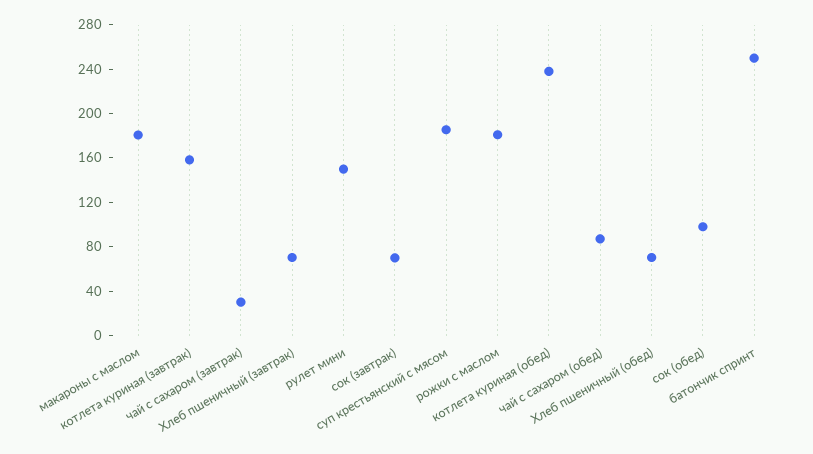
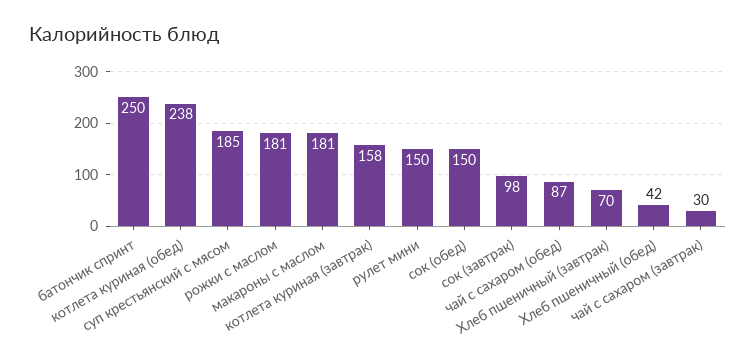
  {
    "макароны с маслом": 181,
    "котлета куриная (завтрак)": 158,
    "чай с сахаром (завтрак)": 30,
    "Хлеб пшеничный (завтрак)": 70,
    "рулет мини": 150,
-   "сок (завтрак)": 70,
+   "сок (завтрак)": 98,
    "суп крестьянский с мясом": 185,
    "рожки с маслом": 181,
    "котлета куриная (обед)": 238,
    "чай с сахаром (обед)": 87,
-   "Хлеб пшеничный (обед)": 70,
+   "Хлеб пшеничный (обед)": 42,
-   "сок (обед)": 100,
+   "сок (обед)": 150,
    "батончик спринт": 250
  }

